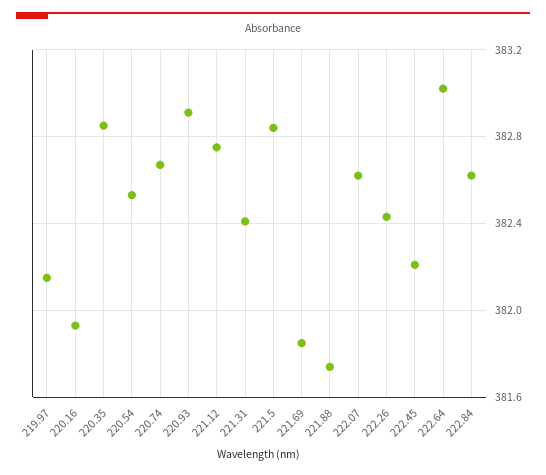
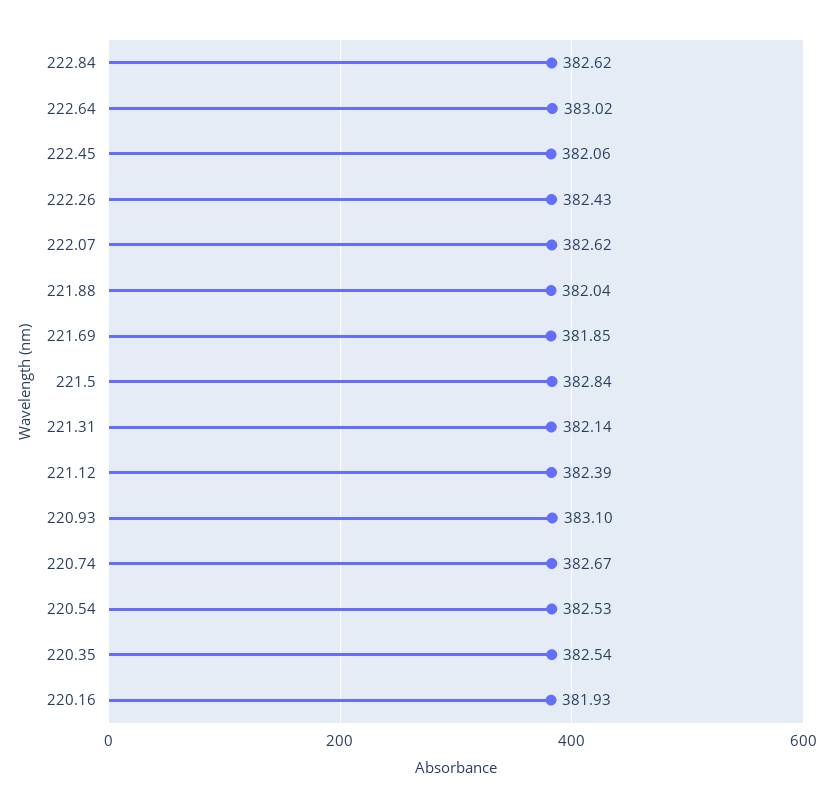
  {
-   "219.97": 382.15,
    "220.16": 381.93,
-   "220.35": 382.85,
+   "220.35": 382.54,
    "220.54": 382.53,
    "220.74": 382.67,
-   "220.93": 382.9,
+   "220.93": 383.1,
-   "221.12": 382.75,
+   "221.12": 382.39,
-   "221.31": 382.4,
+   "221.31": 382.14,
    "221.5": 382.84,
    "221.69": 381.85,
-   "221.88": 381.75,
+   "221.88": 382.04,
    "222.07": 382.62,
    "222.26": 382.43,
-   "222.45": 382.2,
+   "222.45": 382.06,
    "222.64": 383.02,
    "222.84": 382.62
  }

